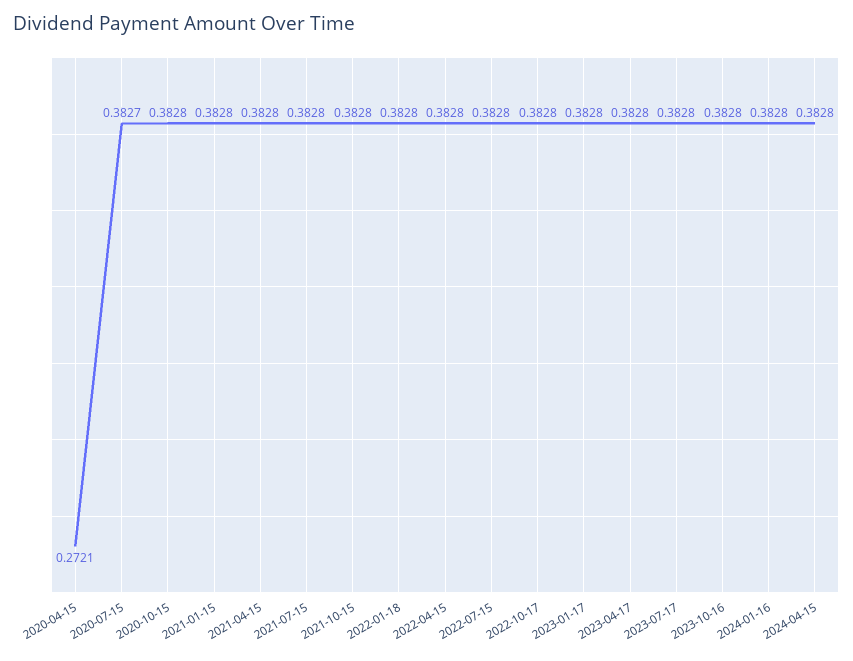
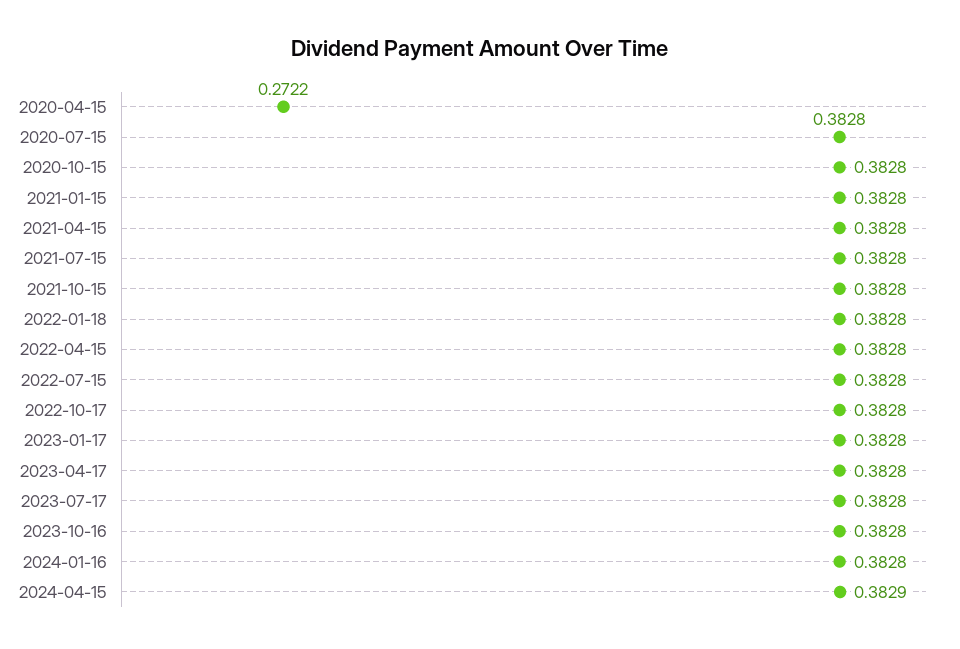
  {
-   "2020-04-15": 0.2721,
+   "2020-04-15": 0.2722,
-   "2020-07-15": 0.3827,
+   "2020-07-15": 0.3828,
    "2020-10-15": 0.3828,
    "2021-01-15": 0.3828,
    "2021-04-15": 0.3828,
    "2021-07-15": 0.3828,
    "2021-10-15": 0.3828,
    "2022-01-18": 0.3828,
    "2022-04-15": 0.3828,
    "2022-07-15": 0.3828,
    "2022-10-17": 0.3828,
    "2023-01-17": 0.3828,
    "2023-04-17": 0.3828,
    "2023-07-17": 0.3828,
    "2023-10-16": 0.3828,
    "2024-01-16": 0.3828,
-   "2024-04-15": 0.3828
+   "2024-04-15": 0.3829
  }

